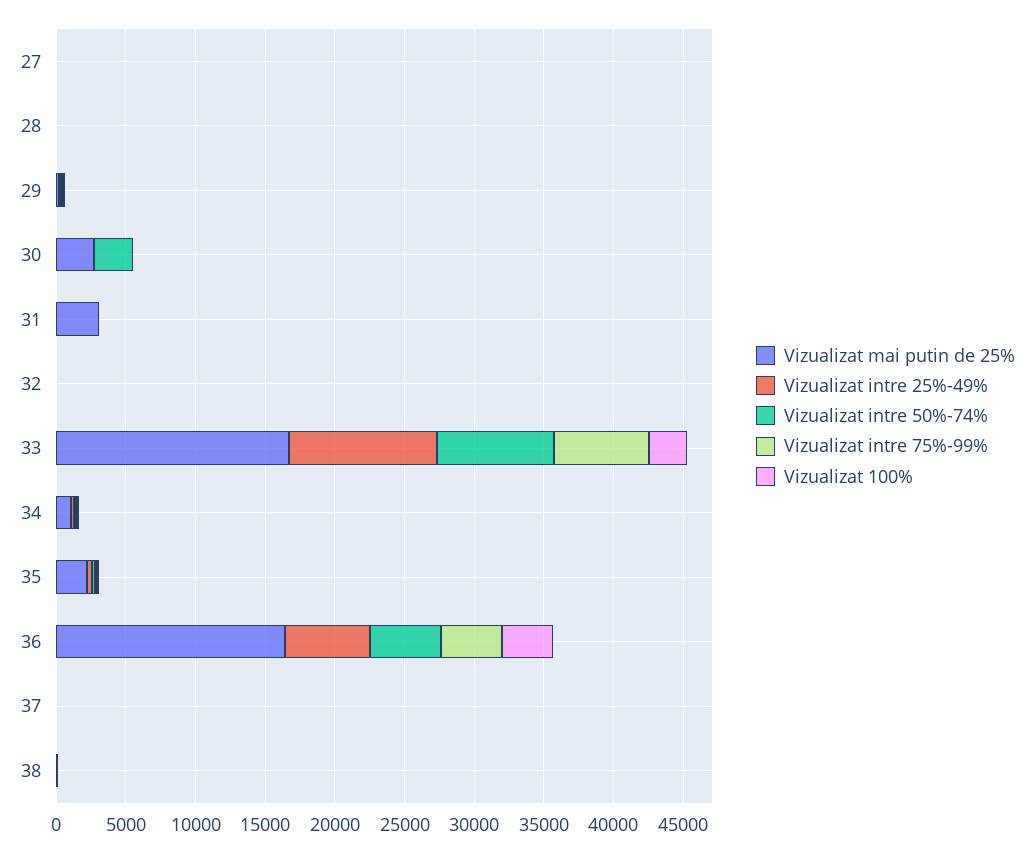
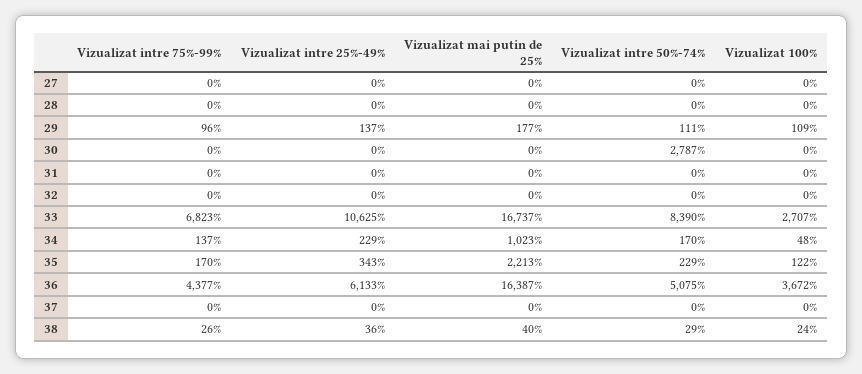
  {
    "Vizualizat mai putin de 25%": {
      "27": 0,
      "28": 0,
      "29": 177,
-     "30": 3000,
+     "30": 0,
-     "31": 3000,
+     "31": 0,
      "32": 0,
      "33": 16737,
      "34": 1023,
      "35": 2213,
      "36": 16387,
      "37": 0,
      "38": 40
    },
    "Vizualizat intre 25%-49%": {
      "27": 0,
      "28": 0,
      "29": 137,
      "30": 0,
      "31": 0,
      "32": 0,
      "33": 10625,
      "34": 229,
      "35": 343,
      "36": 6133,
      "37": 0,
      "38": 36
    },
    "Vizualizat intre 50%-74%": {
      "27": 0,
      "28": 0,
      "29": 111,
      "30": 2787,
      "31": 0,
      "32": 0,
      "33": 8390,
      "34": 170,
      "35": 229,
      "36": 5075,
      "37": 0,
      "38": 29
    },
    "Vizualizat intre 75%-99%": {
      "27": 0,
      "28": 0,
      "29": 96,
      "30": 0,
      "31": 0,
      "32": 0,
      "33": 6823,
      "34": 137,
      "35": 170,
      "36": 4377,
      "37": 0,
      "38": 26
    },
    "Vizualizat 100%": {
      "27": 0,
      "28": 0,
      "29": 109,
      "30": 0,
      "31": 0,
      "32": 0,
      "33": 2707,
      "34": 48,
      "35": 122,
      "36": 3672,
      "37": 0,
      "38": 24
    }
  }

